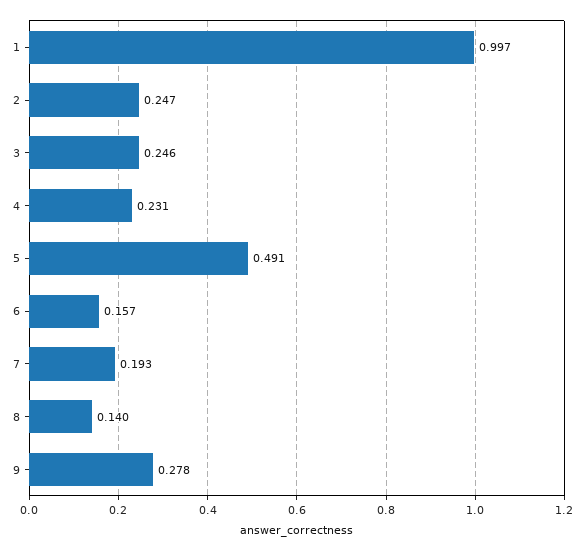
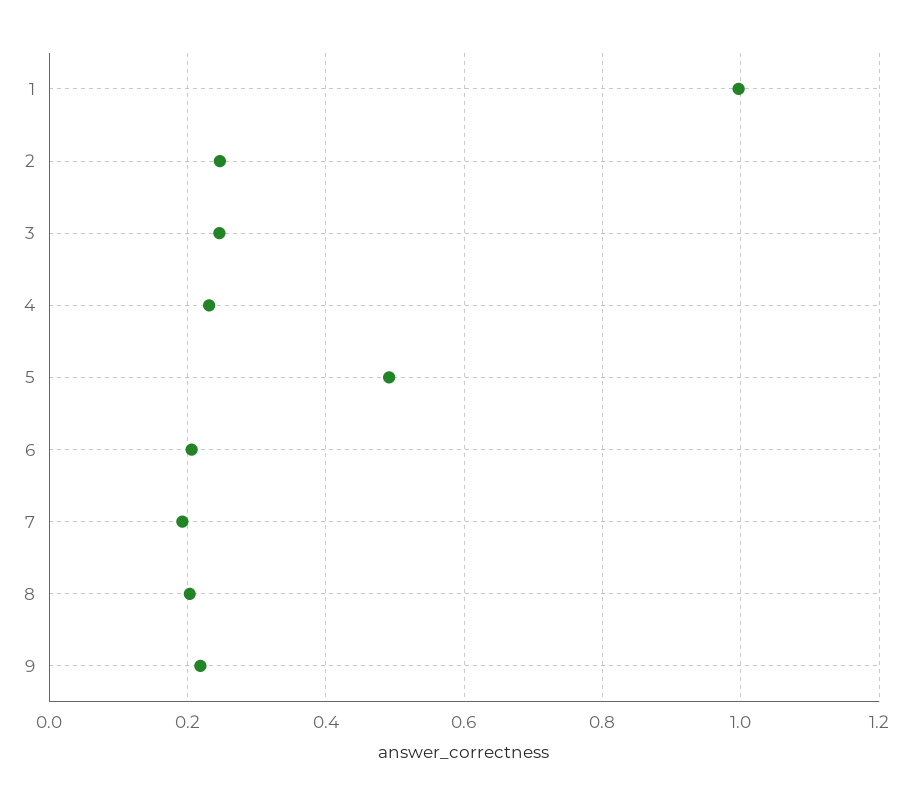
  {
    "1": 0.997,
    "2": 0.247,
    "3": 0.246,
    "4": 0.231,
    "5": 0.491,
-   "6": 0.157,
+   "6": 0.2,
    "7": 0.193,
-   "8": 0.14,
+   "8": 0.2,
-   "9": 0.278
+   "9": 0.22
  }

